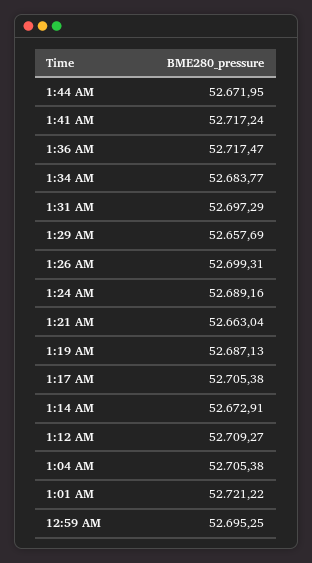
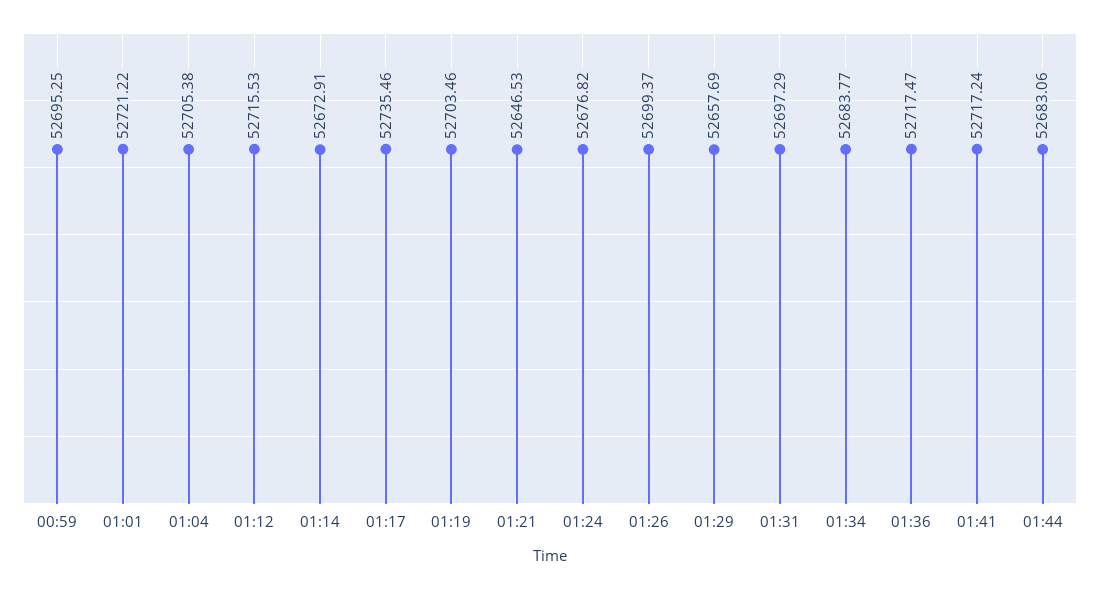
  {
-   "1:44 AM": 52671.95,
+   "1:44 AM": 52683.06,
    "1:41 AM": 52717.24,
    "1:36 AM": 52717.47,
    "1:34 AM": 52683.77,
    "1:31 AM": 52697.29,
    "1:29 AM": 52657.69,
-   "1:26 AM": 52699.31,
+   "1:26 AM": 52699.37,
-   "1:24 AM": 52689.16,
+   "1:24 AM": 52676.82,
-   "1:21 AM": 52663.04,
+   "1:21 AM": 52646.53,
-   "1:19 AM": 52687.13,
+   "1:19 AM": 52703.46,
-   "1:17 AM": 52705.38,
+   "1:17 AM": 52735.46,
    "1:14 AM": 52672.91,
-   "1:12 AM": 52709.27,
+   "1:12 AM": 52715.53,
    "1:04 AM": 52705.38,
    "1:01 AM": 52721.22,
    "12:59 AM": 52695.25
  }

